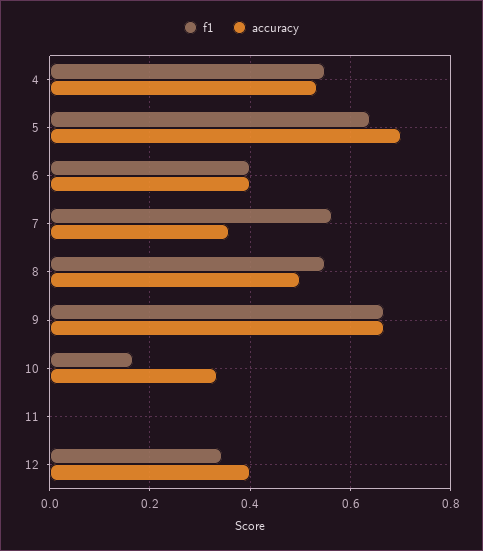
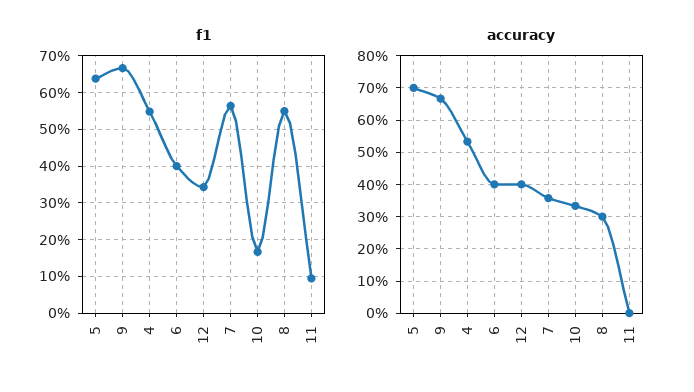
  {
    "f1": {
      "4": 0.54,
      "5": 0.64,
      "6": 0.4,
      "7": 0.56,
      "8": 0.54,
      "9": 0.66,
      "10": 0.16,
-     "11": 0,
+     "11": 0.1,
      "12": 0.34
    },
    "accuracy": {
      "4": 0.54,
      "5": 0.7,
      "6": 0.4,
      "7": 0.36,
-     "8": 0.5,
+     "8": 0.3,
      "9": 0.66,
      "10": 0.34,
      "11": 0,
      "12": 0.4
    }
  }

